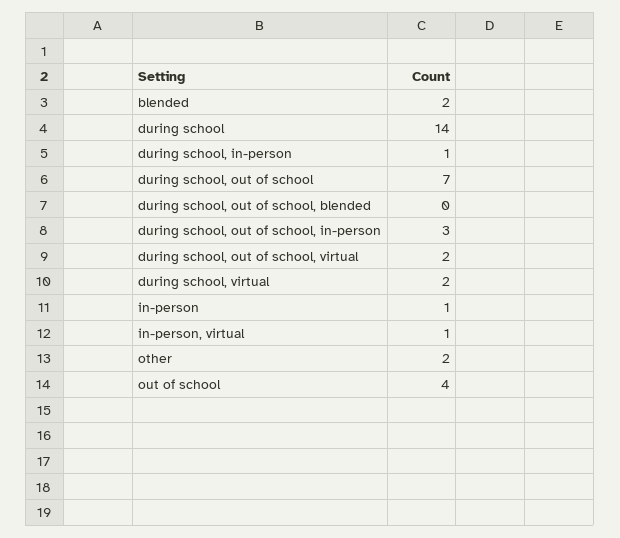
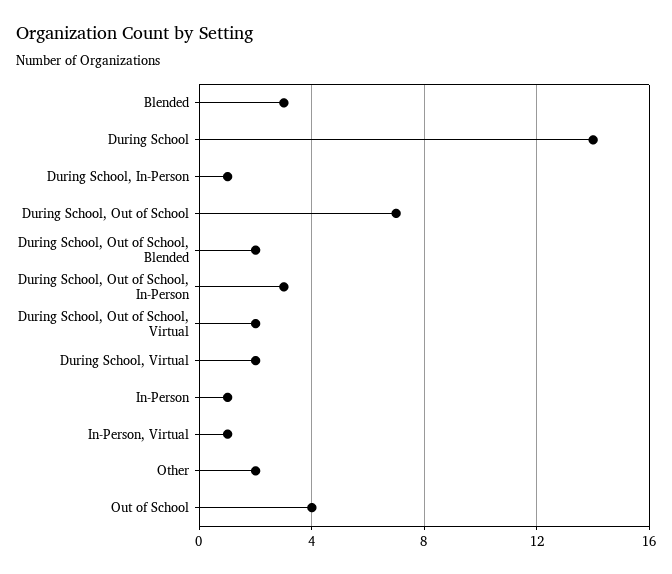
  {
-   "blended": 2,
+   "blended": 3,
    "during school": 14,
    "during school, in-person": 1,
    "during school, out of school": 7,
-   "during school, out of school, blended": 0,
+   "during school, out of school, blended": 2,
    "during school, out of school, in-person": 3,
    "during school, out of school, virtual": 2,
    "during school, virtual": 2,
    "in-person": 1,
    "in-person, virtual": 1,
    "other": 2,
    "out of school": 4
  }

